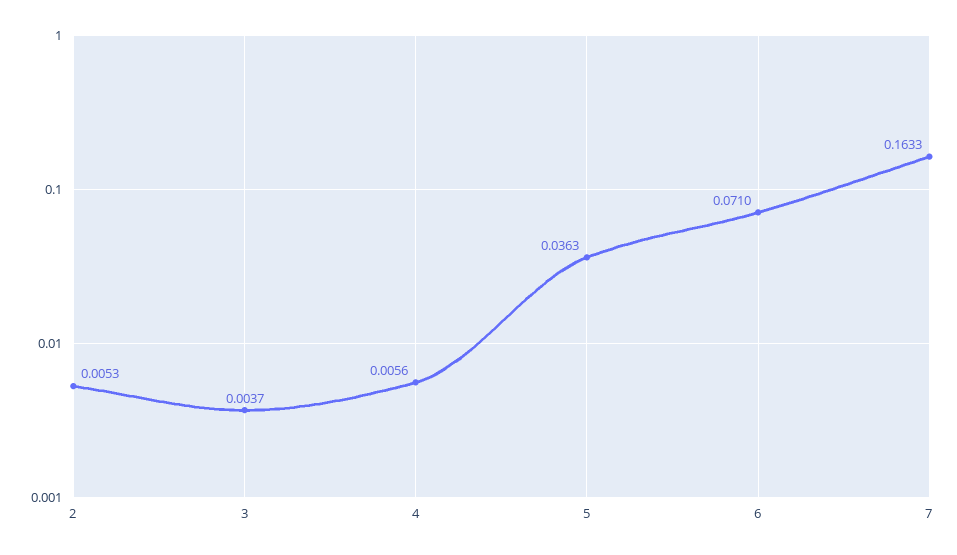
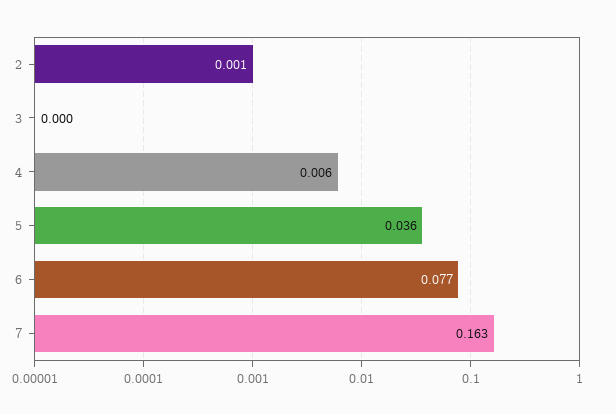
  {
-   "2": 0.0053,
+   "2": 0.001,
-   "3": 0.0037,
+   "3": 0,
    "4": 0.0056,
    "5": 0.0363,
-   "6": 0.071,
+   "6": 0.077,
    "7": 0.1633
  }

